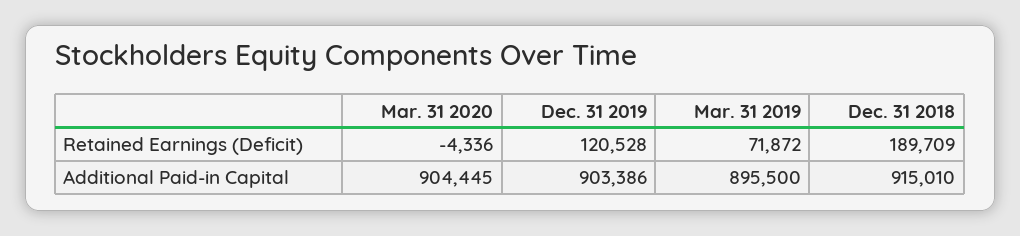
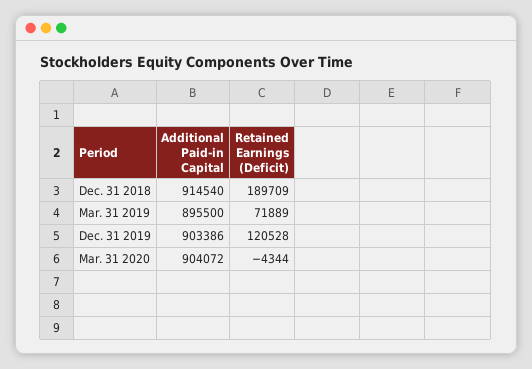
  {
    "Mar. 31 2020": {
-     "Retained Earnings (Deficit)": -4336,
+     "Retained Earnings (Deficit)": -4344,
-     "Additional Paid-in Capital": 904445
+     "Additional Paid-in Capital": 904072
    },
    "Dec. 31 2019": {
      "Retained Earnings (Deficit)": 120528,
      "Additional Paid-in Capital": 903386
    },
    "Mar. 31 2019": {
-     "Retained Earnings (Deficit)": 71872,
+     "Retained Earnings (Deficit)": 71889,
      "Additional Paid-in Capital": 895500
    },
    "Dec. 31 2018": {
      "Retained Earnings (Deficit)": 189709,
-     "Additional Paid-in Capital": 915010
+     "Additional Paid-in Capital": 914540
    }
  }

